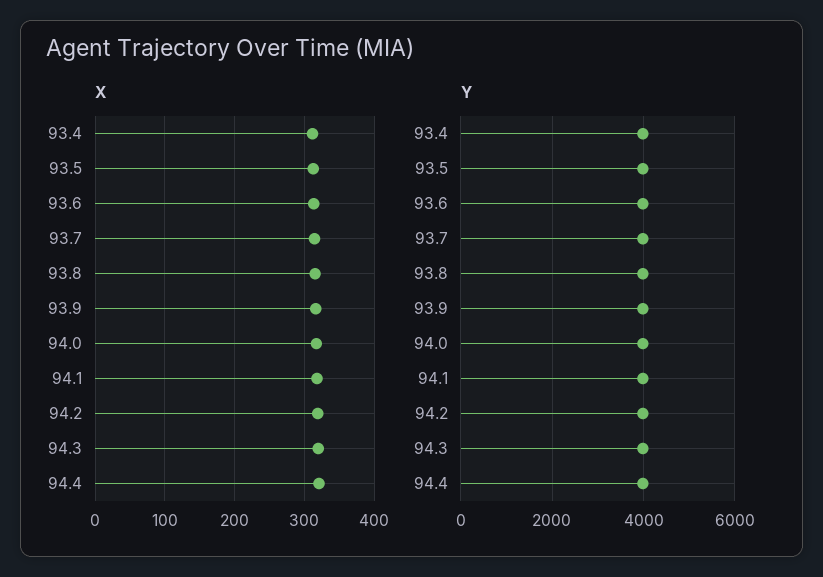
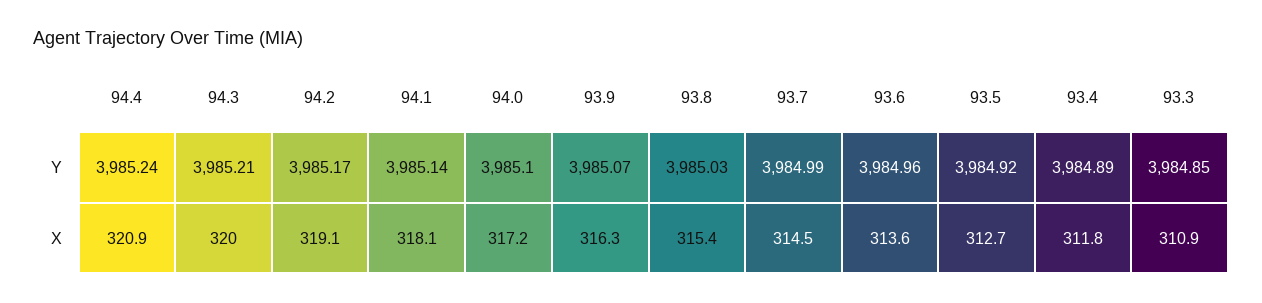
  {
    "X": {
      "93.4": 311.8,
      "93.5": 312.7,
      "93.6": 313.6,
      "93.7": 314.5,
      "93.8": 315.4,
      "93.9": 316.3,
      "94.0": 317.2,
      "94.1": 318.1,
      "94.2": 319.1,
      "94.3": 320,
-     "94.4": 320.9
+     "94.4": 320.9,
+     "93.3": 310.9
    },
    "Y": {
      "93.4": 3984.89,
      "93.5": 3984.92,
      "93.6": 3984.96,
      "93.7": 3984.99,
      "93.8": 3985.03,
      "93.9": 3985.07,
      "94.0": 3985.1,
      "94.1": 3985.14,
      "94.2": 3985.17,
      "94.3": 3985.21,
-     "94.4": 3985.24
+     "94.4": 3985.24,
+     "93.3": 3984.85
    }
  }

